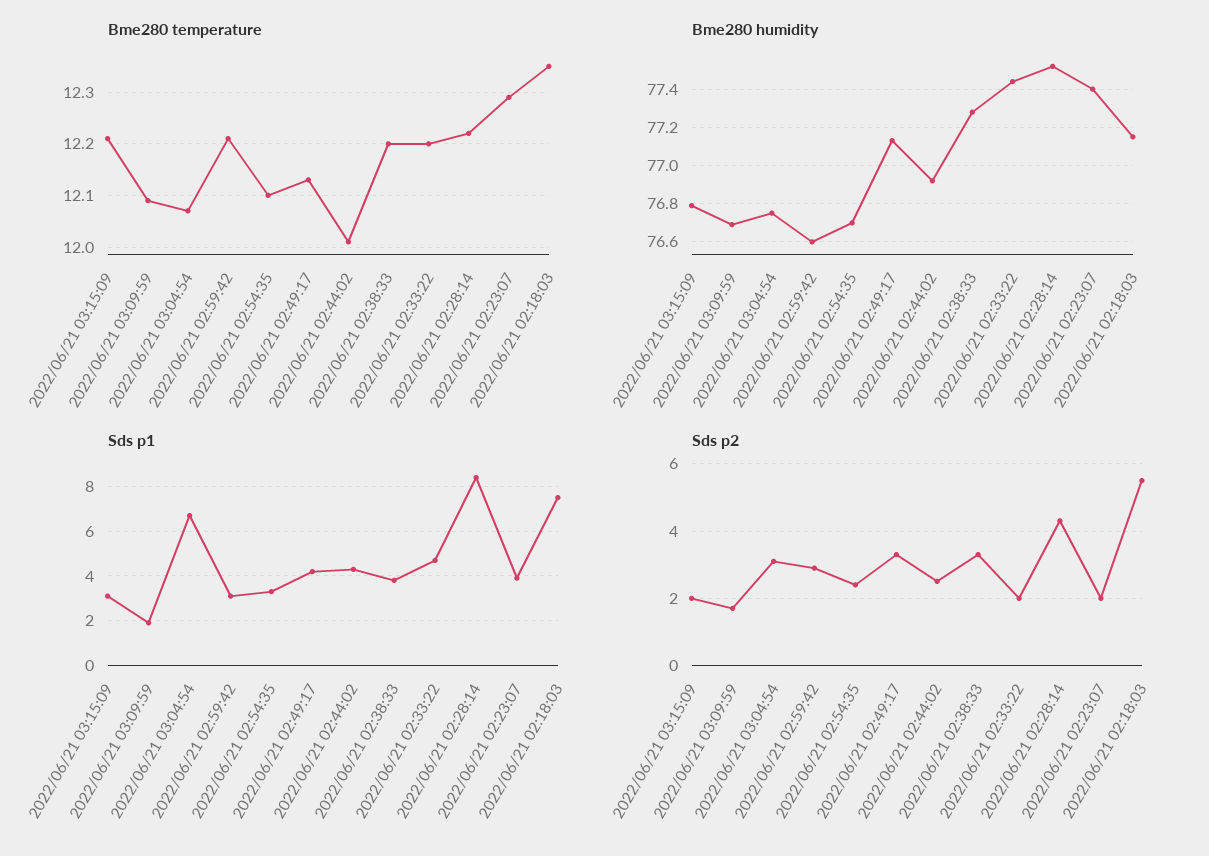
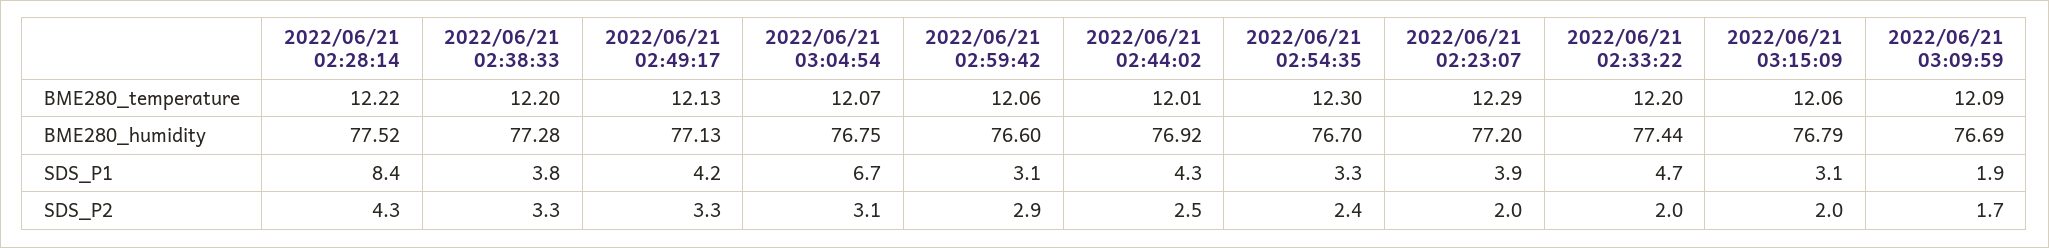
  {
    "Bme280 temperature": {
-     "2022/06/21 03:15:09": 12.2,
+     "2022/06/21 03:15:09": 12.06,
      "2022/06/21 03:09:59": 12.09,
      "2022/06/21 03:04:54": 12.07,
-     "2022/06/21 02:59:42": 12.2,
+     "2022/06/21 02:59:42": 12.06,
-     "2022/06/21 02:54:35": 12.1,
+     "2022/06/21 02:54:35": 12.3,
      "2022/06/21 02:49:17": 12.13,
      "2022/06/21 02:44:02": 12.01,
      "2022/06/21 02:38:33": 12.2,
      "2022/06/21 02:33:22": 12.2,
      "2022/06/21 02:28:14": 12.22,
-     "2022/06/21 02:23:07": 12.29,
+     "2022/06/21 02:23:07": 12.29
-     "2022/06/21 02:18:03": 12.35
    },
    "Bme280 humidity": {
      "2022/06/21 03:15:09": 76.79,
      "2022/06/21 03:09:59": 76.69,
      "2022/06/21 03:04:54": 76.75,
      "2022/06/21 02:59:42": 76.6,
      "2022/06/21 02:54:35": 76.7,
      "2022/06/21 02:49:17": 77.13,
      "2022/06/21 02:44:02": 76.92,
      "2022/06/21 02:38:33": 77.28,
      "2022/06/21 02:33:22": 77.44,
      "2022/06/21 02:28:14": 77.52,
-     "2022/06/21 02:23:07": 77.4,
+     "2022/06/21 02:23:07": 77.2
-     "2022/06/21 02:18:03": 77.15
    },
    "Sds p1": {
      "2022/06/21 03:15:09": 3.1,
      "2022/06/21 03:09:59": 1.9,
      "2022/06/21 03:04:54": 6.7,
      "2022/06/21 02:59:42": 3.1,
      "2022/06/21 02:54:35": 3.3,
      "2022/06/21 02:49:17": 4.2,
      "2022/06/21 02:44:02": 4.3,
      "2022/06/21 02:38:33": 3.8,
      "2022/06/21 02:33:22": 4.7,
      "2022/06/21 02:28:14": 8.4,
-     "2022/06/21 02:23:07": 3.9,
+     "2022/06/21 02:23:07": 3.9
-     "2022/06/21 02:18:03": 7.5
    },
    "Sds p2": {
      "2022/06/21 03:15:09": 2,
      "2022/06/21 03:09:59": 1.7,
      "2022/06/21 03:04:54": 3.1,
      "2022/06/21 02:59:42": 2.9,
      "2022/06/21 02:54:35": 2.4,
      "2022/06/21 02:49:17": 3.3,
      "2022/06/21 02:44:02": 2.5,
      "2022/06/21 02:38:33": 3.3,
      "2022/06/21 02:33:22": 2,
      "2022/06/21 02:28:14": 4.3,
-     "2022/06/21 02:23:07": 2,
+     "2022/06/21 02:23:07": 2
-     "2022/06/21 02:18:03": 5.5
    }
  }

